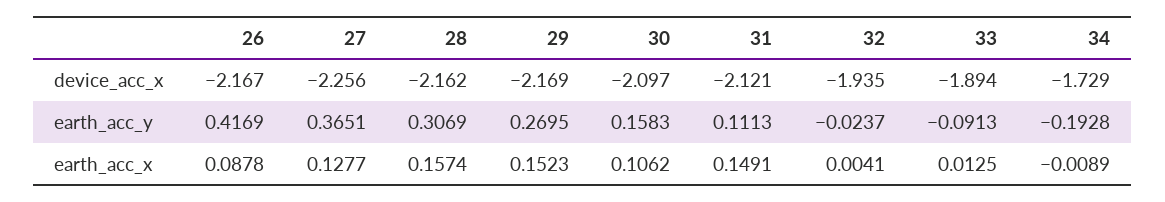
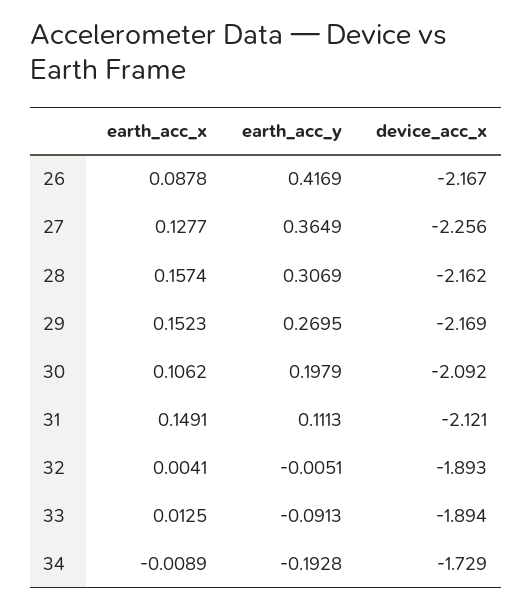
  {
    "26": {
      "device_acc_x": -2.167,
      "earth_acc_y": 0.4169,
      "earth_acc_x": 0.0878
    },
    "27": {
      "device_acc_x": -2.256,
-     "earth_acc_y": 0.3651,
+     "earth_acc_y": 0.3649,
      "earth_acc_x": 0.1277
    },
    "28": {
      "device_acc_x": -2.162,
      "earth_acc_y": 0.3069,
      "earth_acc_x": 0.1574
    },
    "29": {
      "device_acc_x": -2.169,
      "earth_acc_y": 0.2695,
      "earth_acc_x": 0.1523
    },
    "30": {
-     "device_acc_x": -2.097,
+     "device_acc_x": -2.092,
-     "earth_acc_y": 0.1583,
+     "earth_acc_y": 0.1979,
      "earth_acc_x": 0.1062
    },
    "31": {
      "device_acc_x": -2.121,
      "earth_acc_y": 0.1113,
      "earth_acc_x": 0.1491
    },
    "32": {
-     "device_acc_x": -1.935,
+     "device_acc_x": -1.893,
-     "earth_acc_y": -0.0237,
+     "earth_acc_y": -0.0051,
      "earth_acc_x": 0.0041
    },
    "33": {
      "device_acc_x": -1.894,
      "earth_acc_y": -0.0913,
      "earth_acc_x": 0.0125
    },
    "34": {
      "device_acc_x": -1.729,
      "earth_acc_y": -0.1928,
      "earth_acc_x": -0.0089
    }
  }

